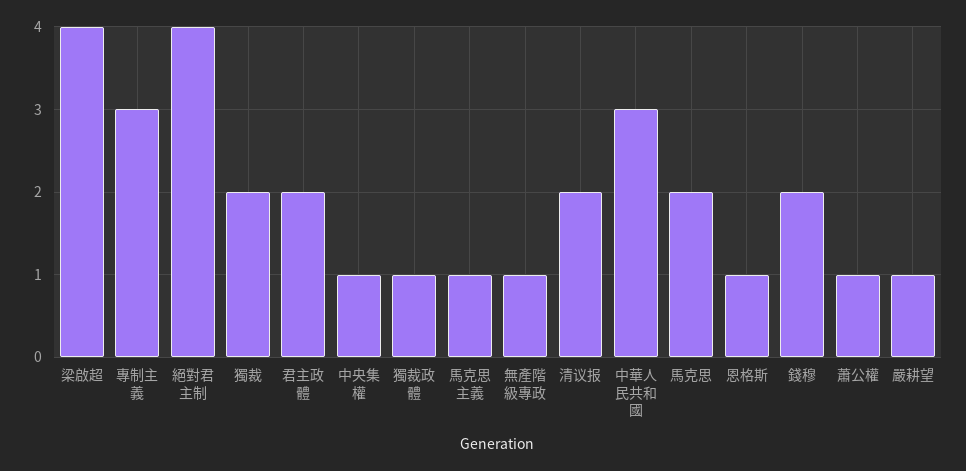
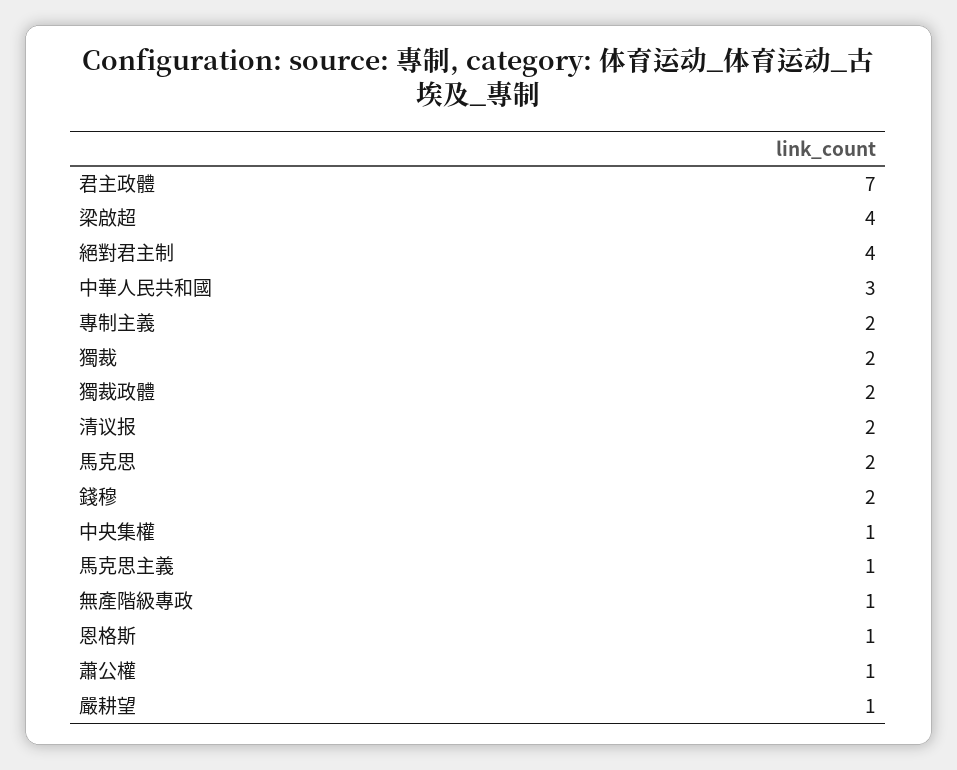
  {
    "梁啟超": 4,
-   "專制主義": 3,
+   "專制主義": 2,
    "絕對君主制": 4,
    "獨裁": 2,
-   "君主政體": 2,
+   "君主政體": 7,
    "中央集權": 1,
-   "獨裁政體": 1,
+   "獨裁政體": 2,
    "馬克思主義": 1,
    "無產階級專政": 1,
    "清议报": 2,
    "中華人民共和國": 3,
    "馬克思": 2,
    "恩格斯": 1,
    "錢穆": 2,
    "蕭公權": 1,
    "嚴耕望": 1
  }

